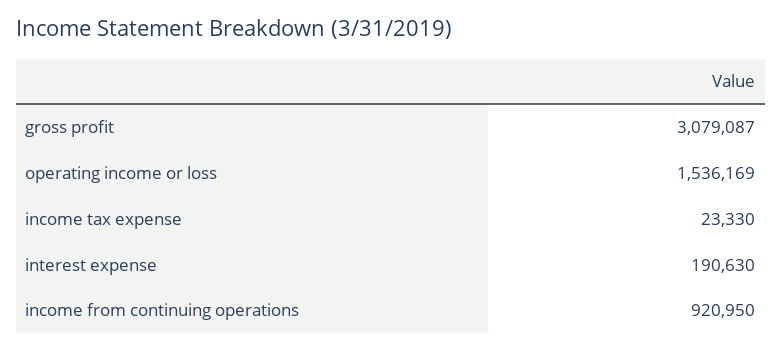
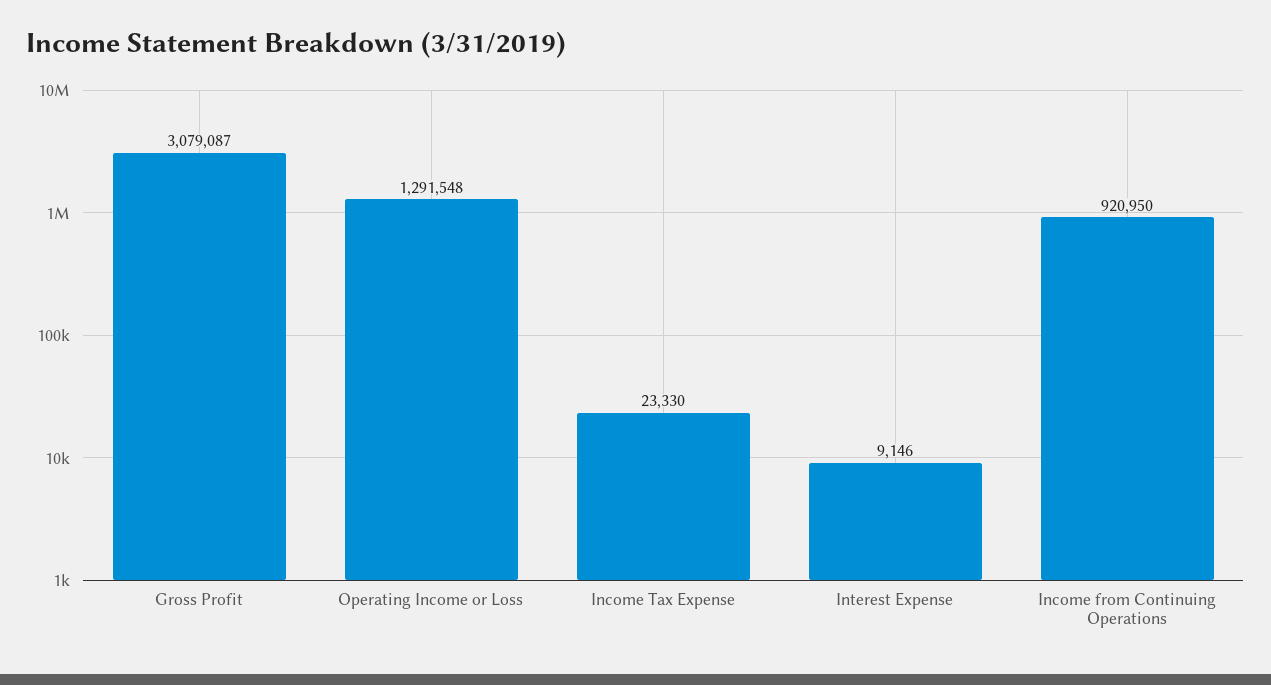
  {
    "gross profit": 3079087,
-   "operating income or loss": 1536169,
+   "operating income or loss": 1291548,
    "income tax expense": 23330,
-   "interest expense": 190630,
+   "interest expense": 9146,
    "income from continuing operations": 920950
  }

